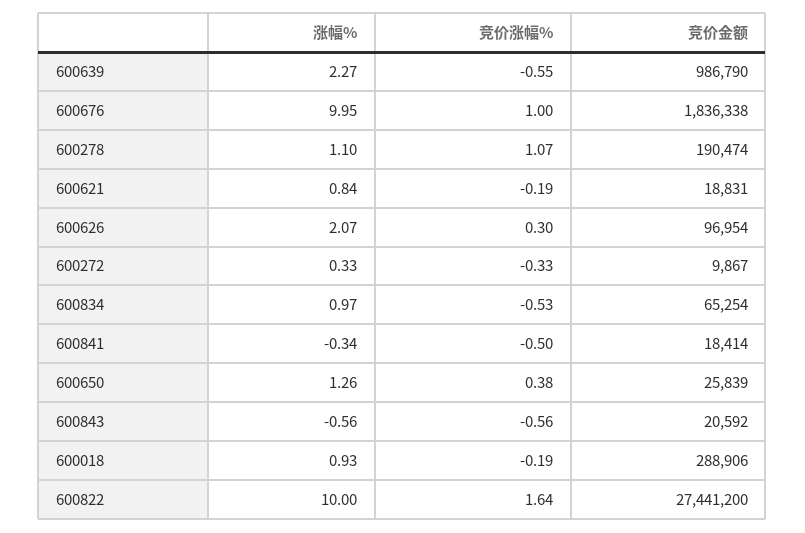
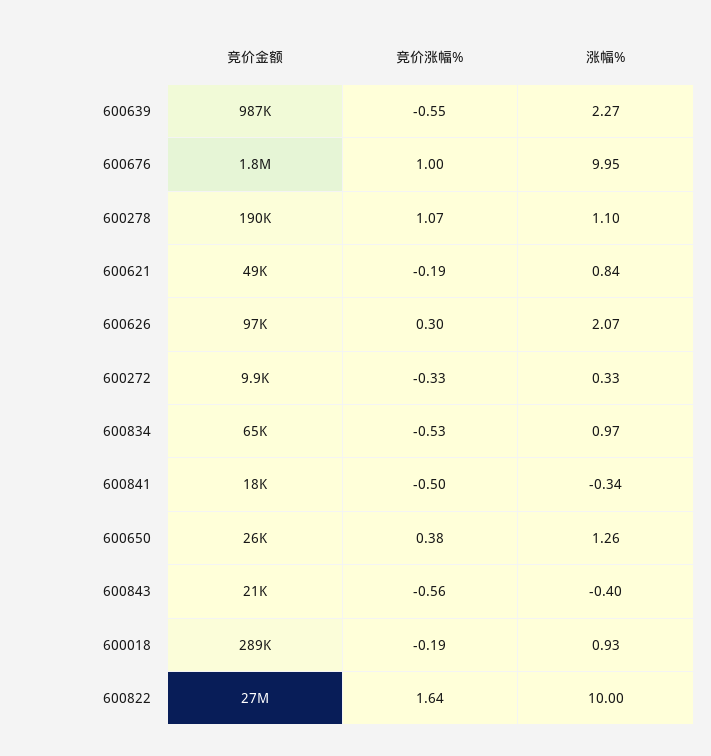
  {
    "涨幅%": {
      "600639": 2.27,
      "600676": 9.95,
      "600278": 1.1,
      "600621": 0.84,
      "600626": 2.07,
      "600272": 0.33,
      "600834": 0.97,
      "600841": -0.34,
      "600650": 1.26,
-     "600843": -0.56,
+     "600843": -0.4,
      "600018": 0.93,
      "600822": 10
    },
    "竞价涨幅%": {
      "600639": -0.55,
      "600676": 1,
      "600278": 1.07,
      "600621": -0.19,
      "600626": 0.3,
      "600272": -0.33,
      "600834": -0.53,
      "600841": -0.5,
      "600650": 0.38,
      "600843": -0.56,
      "600018": -0.19,
      "600822": 1.64
    },
    "竞价金额": {
      "600639": 986790,
      "600676": 1836338,
      "600278": 190474,
-     "600621": 18831,
+     "600621": 49000,
      "600626": 96954,
      "600272": 9867,
      "600834": 65254,
      "600841": 18414,
      "600650": 25839,
      "600843": 20592,
      "600018": 288906,
      "600822": 27441200
    }
  }

